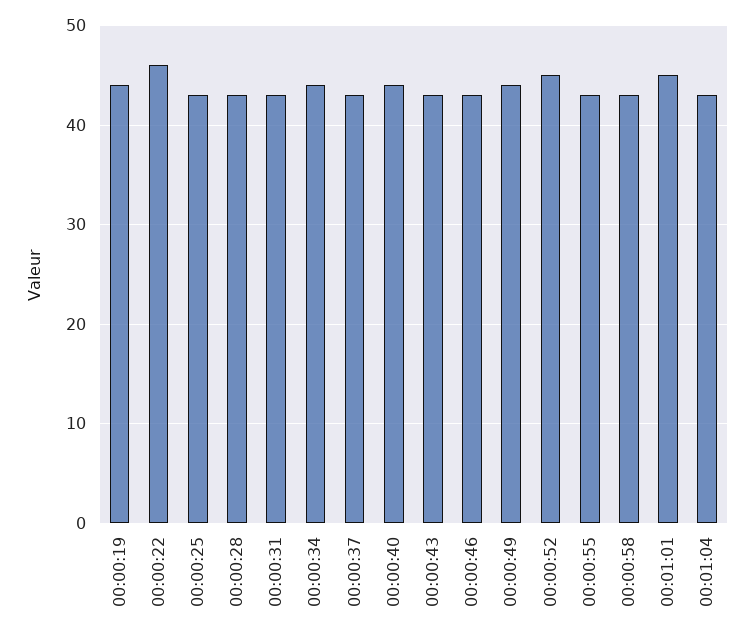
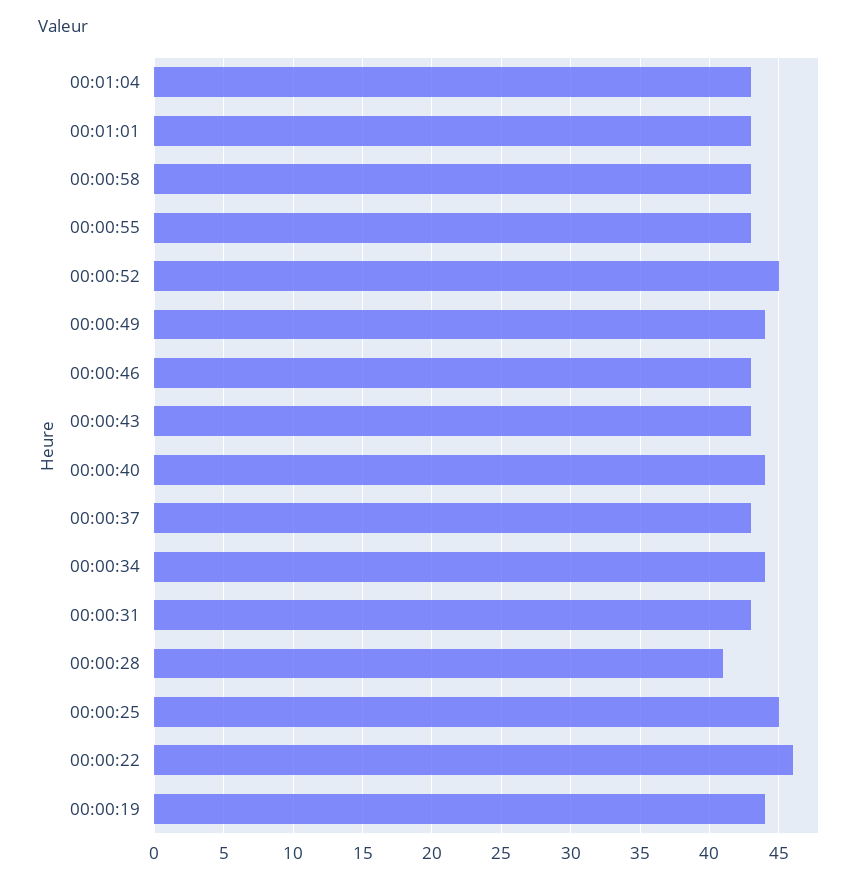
  {
    "00:00:19": 44,
    "00:00:22": 46,
-   "00:00:25": 43,
+   "00:00:25": 45,
-   "00:00:28": 43,
+   "00:00:28": 41,
    "00:00:31": 43,
    "00:00:34": 44,
    "00:00:37": 43,
    "00:00:40": 44,
    "00:00:43": 43,
    "00:00:46": 43,
    "00:00:49": 44,
    "00:00:52": 45,
    "00:00:55": 43,
    "00:00:58": 43,
-   "00:01:01": 45,
+   "00:01:01": 43,
    "00:01:04": 43
  }

